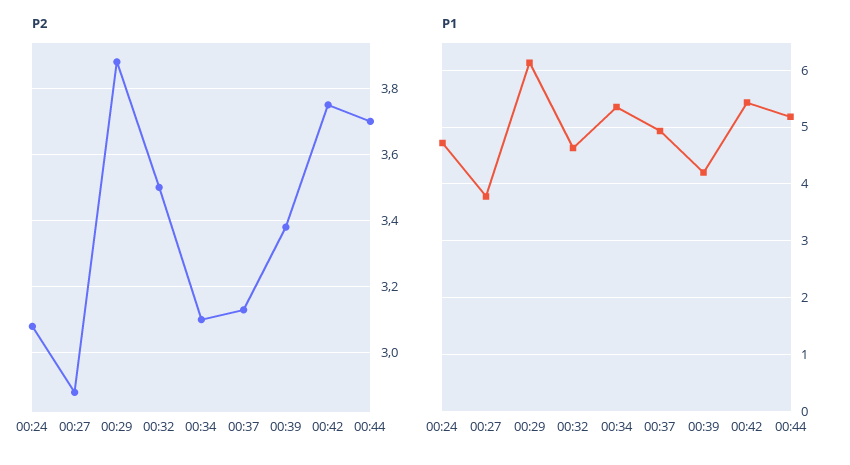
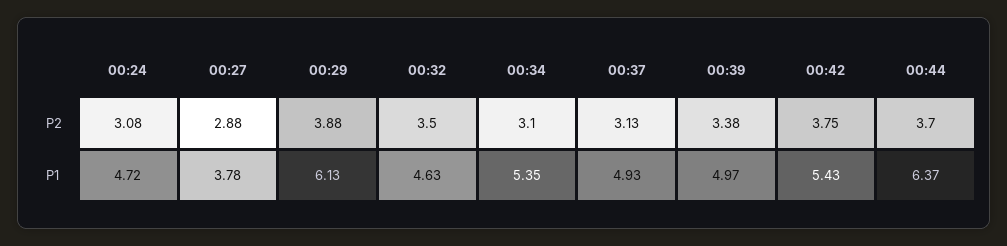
  {
    "P2": {
      "00:24": 3.08,
      "00:27": 2.88,
      "00:29": 3.88,
      "00:32": 3.5,
      "00:34": 3.1,
      "00:37": 3.13,
      "00:39": 3.38,
      "00:42": 3.75,
      "00:44": 3.7
    },
    "P1": {
      "00:24": 4.72,
      "00:27": 3.78,
      "00:29": 6.13,
      "00:32": 4.63,
      "00:34": 5.35,
      "00:37": 4.93,
-     "00:39": 4.2,
+     "00:39": 4.97,
      "00:42": 5.43,
-     "00:44": 5.2
+     "00:44": 6.37
    }
  }

